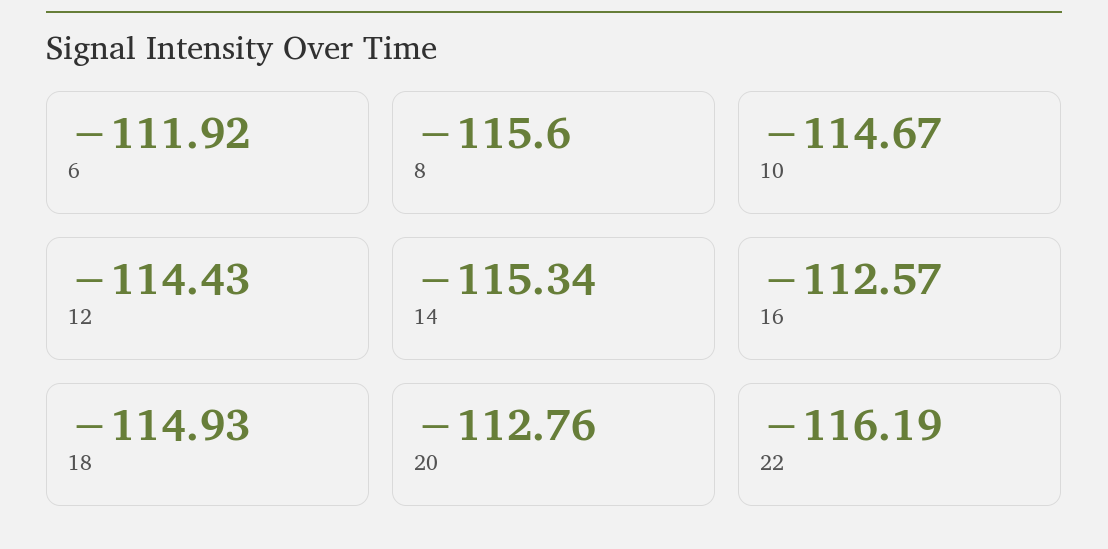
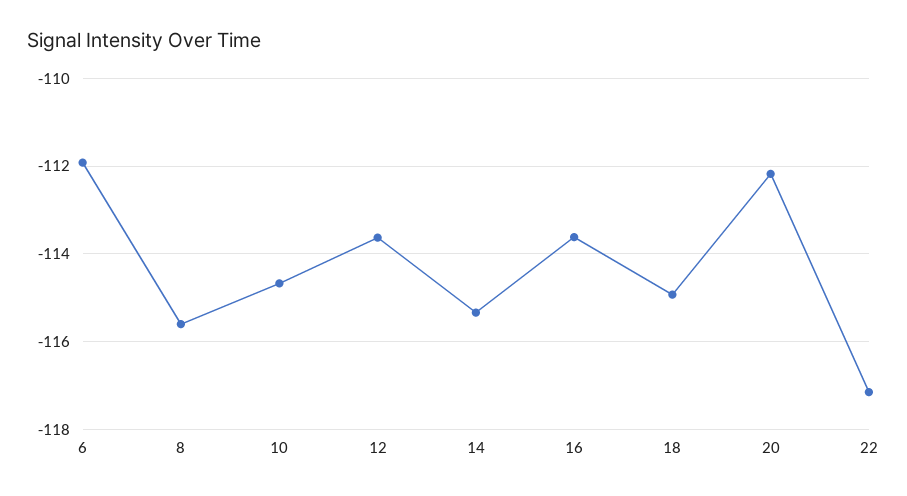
  {
    "6": -111.92,
    "8": -115.6,
    "10": -114.67,
-   "12": -114.43,
+   "12": -113.6,
    "14": -115.34,
-   "16": -112.57,
+   "16": -113.6,
    "18": -114.93,
-   "20": -112.76,
+   "20": -112.2,
-   "22": -116.19
+   "22": -117.2
  }

